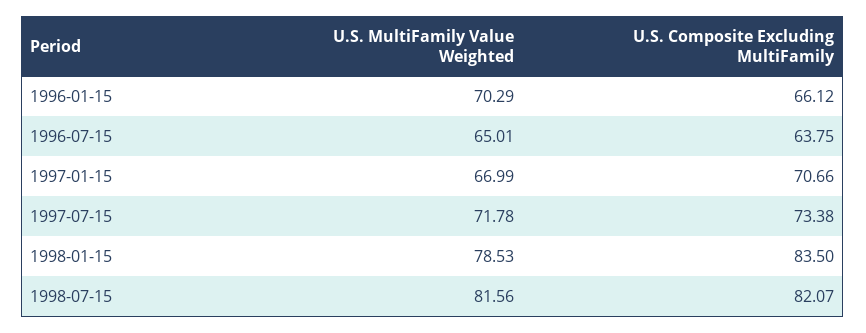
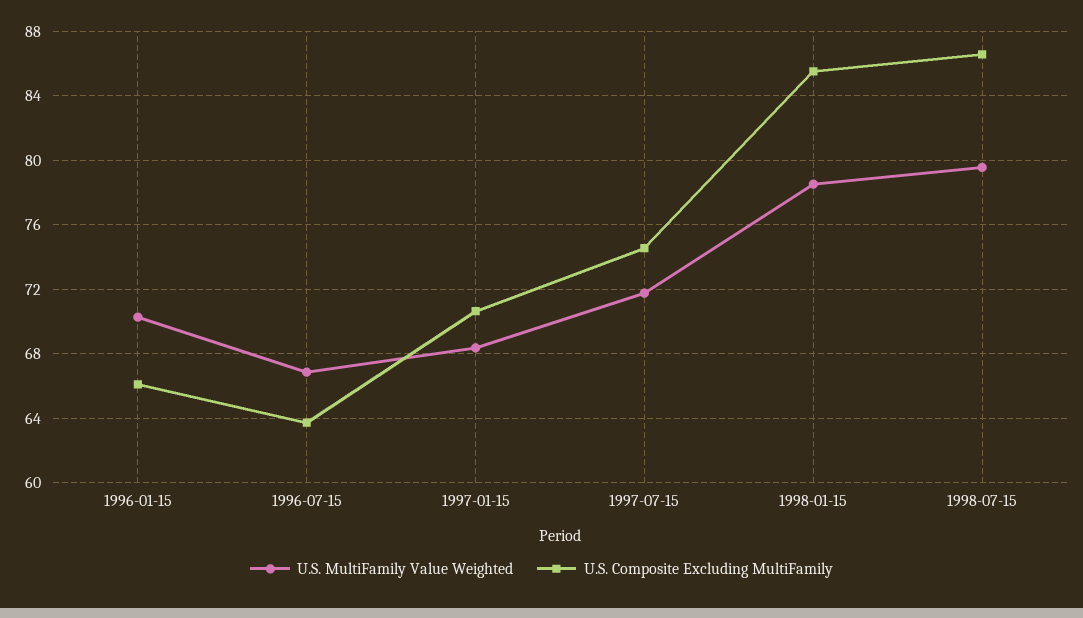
  {
    "U.S. MultiFamily Value Weighted": {
      "1996-01-15": 70.29,
-     "1996-07-15": 65.01,
+     "1996-07-15": 67,
-     "1997-01-15": 66.99,
+     "1997-01-15": 68.5,
      "1997-07-15": 71.78,
      "1998-01-15": 78.53,
-     "1998-07-15": 81.56
+     "1998-07-15": 79.5
    },
    "U.S. Composite Excluding MultiFamily": {
      "1996-01-15": 66.12,
      "1996-07-15": 63.75,
      "1997-01-15": 70.66,
-     "1997-07-15": 73.38,
+     "1997-07-15": 74.5,
-     "1998-01-15": 83.5,
+     "1998-01-15": 85.5,
-     "1998-07-15": 82.07
+     "1998-07-15": 86.5
    }
  }

